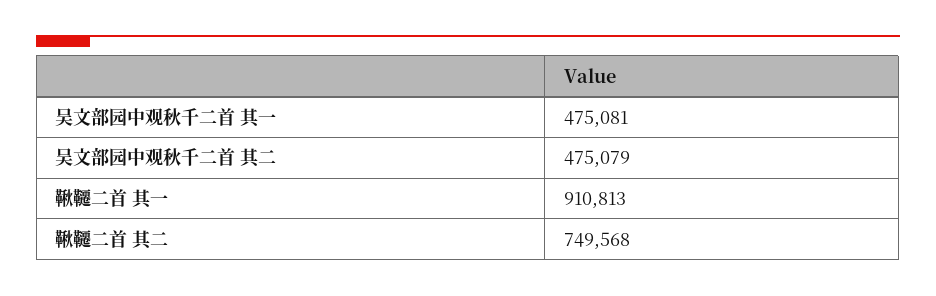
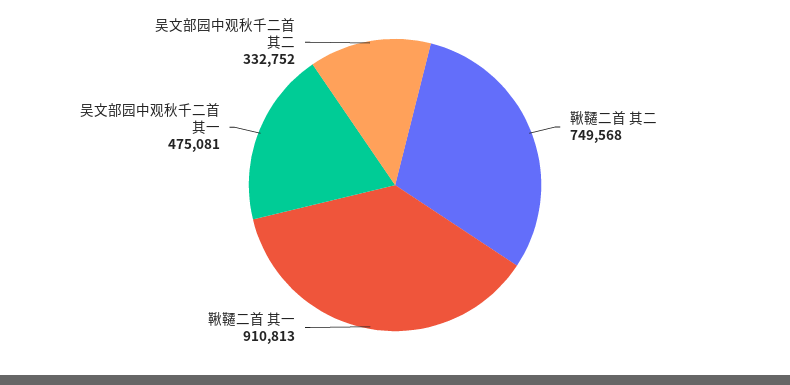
  {
    "吴文部园中观秋千二首 其一": 475081,
-   "吴文部园中观秋千二首 其二": 475079,
+   "吴文部园中观秋千二首 其二": 332752,
    "鞦韆二首 其一": 910813,
    "鞦韆二首 其二": 749568
  }

